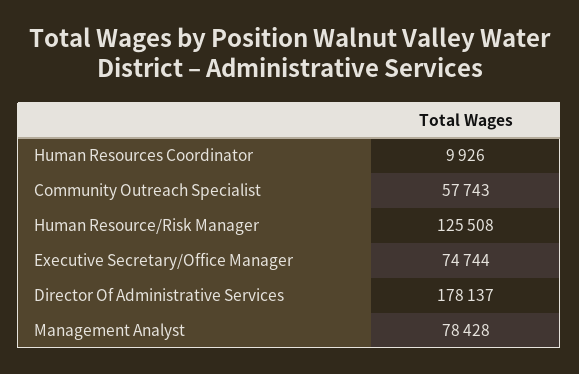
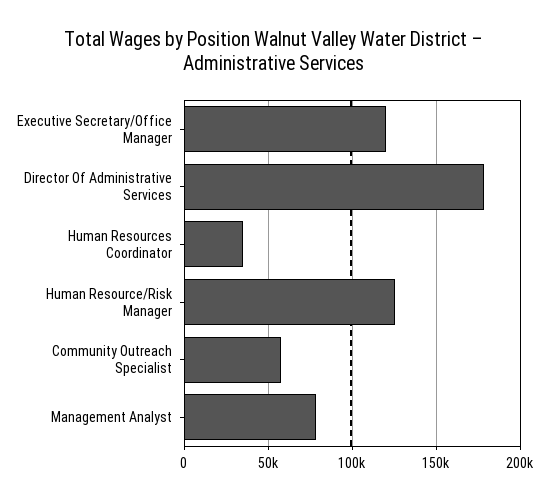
  {
-   "Human Resources Coordinator": 9926,
+   "Human Resources Coordinator": 35000,
    "Community Outreach Specialist": 57743,
    "Human Resource/Risk Manager": 125508,
-   "Executive Secretary/Office Manager": 74744,
+   "Executive Secretary/Office Manager": 120000,
    "Director Of Administrative Services": 178137,
    "Management Analyst": 78428
  }

